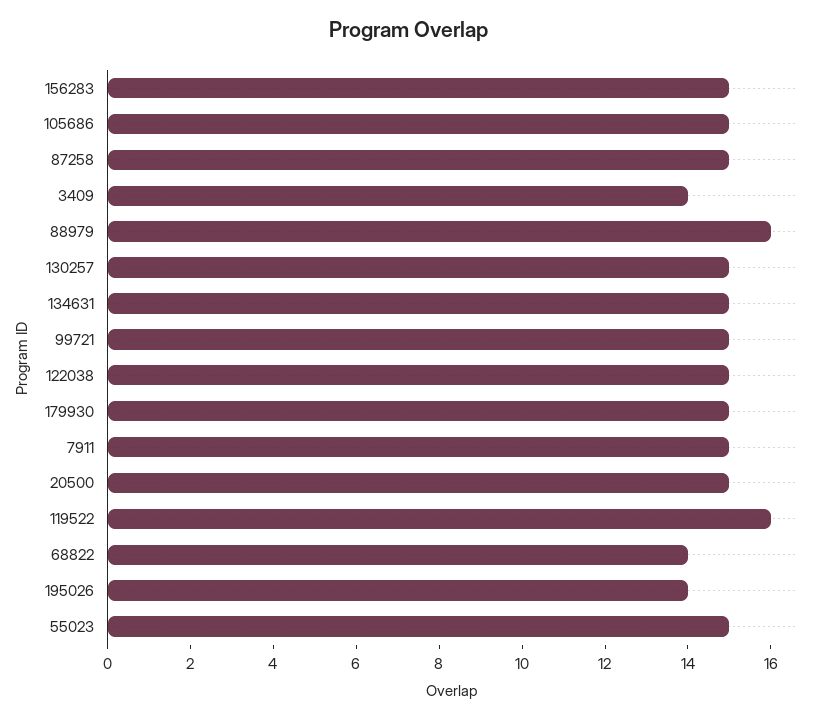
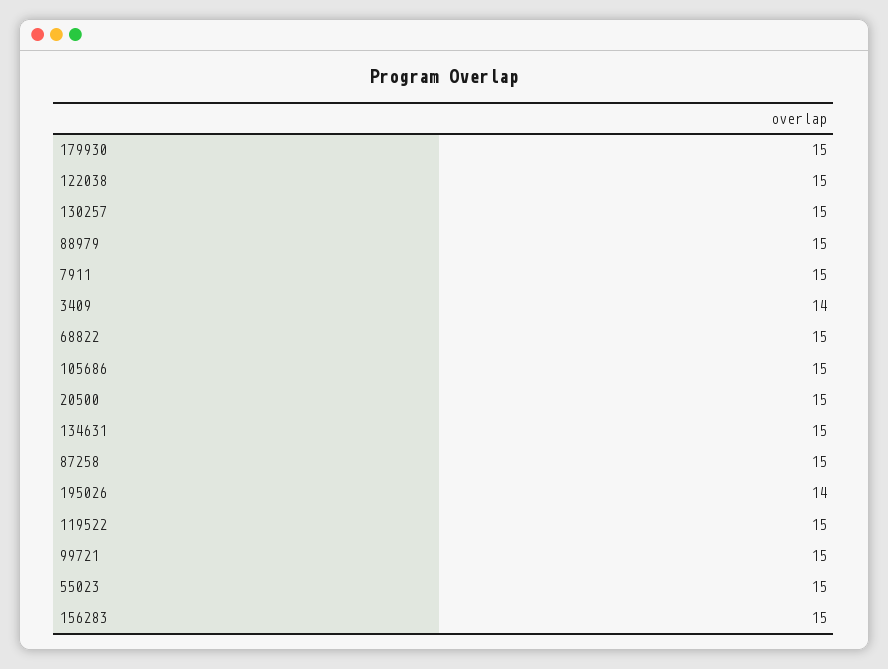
  {
    "156283": 15,
    "105686": 15,
    "87258": 15,
    "3409": 14,
-   "88979": 16,
+   "88979": 15,
    "130257": 15,
    "134631": 15,
    "99721": 15,
    "122038": 15,
    "179930": 15,
    "7911": 15,
    "20500": 15,
-   "119522": 16,
+   "119522": 15,
-   "68822": 14,
+   "68822": 15,
    "195026": 14,
    "55023": 15
  }

